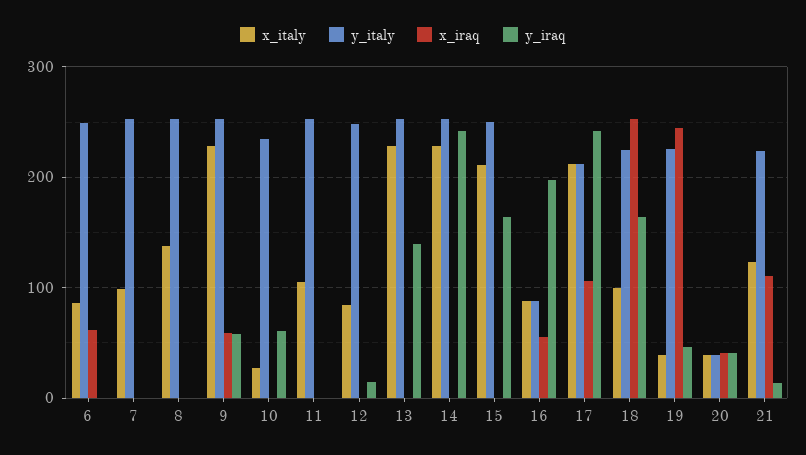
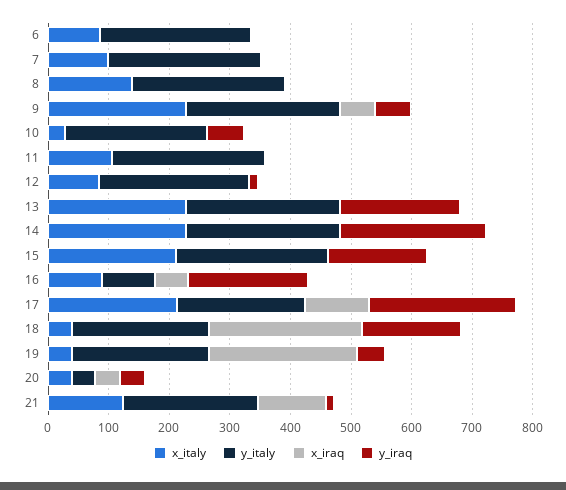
  {
    "x_italy": {
      "6": 90,
      "7": 100,
      "8": 140,
      "9": 230,
      "10": 30,
      "11": 110,
      "12": 80,
      "13": 230,
      "14": 230,
      "15": 210,
      "16": 90,
      "17": 210,
-     "18": 100,
+     "18": 40,
      "19": 40,
      "20": 40,
      "21": 120
    },
    "y_italy": {
      "6": 250,
      "7": 250,
      "8": 250,
      "9": 250,
      "10": 240,
      "11": 250,
      "12": 250,
      "13": 250,
      "14": 250,
      "15": 250,
      "16": 90,
      "17": 210,
      "18": 230,
      "19": 230,
      "20": 40,
      "21": 220
    },
    "x_iraq": {
-     "6": 60,
+     "6": 0,
      "7": 0,
      "8": 0,
      "9": 60,
      "10": 0,
      "11": 0,
      "12": 0,
      "13": 0,
      "14": 0,
      "15": 0,
      "16": 60,
      "17": 110,
      "18": 250,
      "19": 250,
      "20": 40,
      "21": 110
    },
    "y_iraq": {
      "6": 0,
      "7": 0,
      "8": 0,
      "9": 60,
      "10": 60,
      "11": 0,
      "12": 20,
-     "13": 140,
+     "13": 200,
      "14": 240,
      "15": 160,
      "16": 200,
      "17": 240,
      "18": 160,
      "19": 50,
      "20": 40,
      "21": 10
    }
  }

